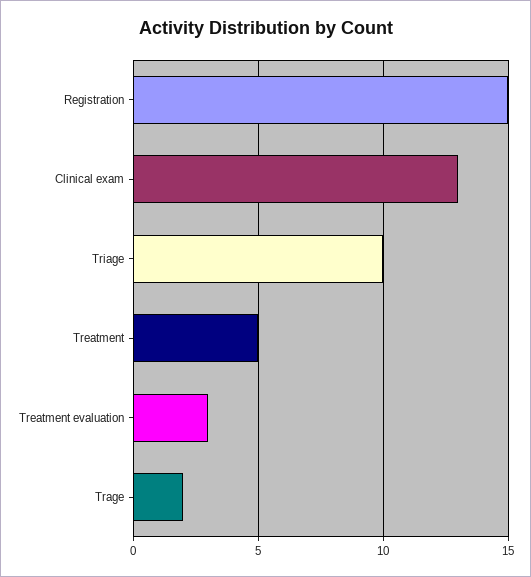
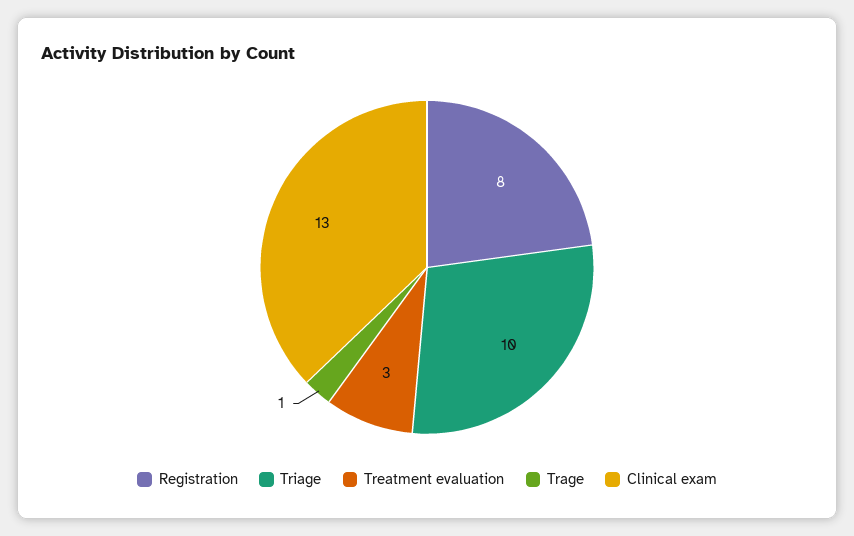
  {
-   "Registration": 15,
+   "Registration": 8,
    "Clinical exam": 13,
    "Triage": 10,
-   "Treatment": 5,
    "Treatment evaluation": 3,
-   "Trage": 2
+   "Trage": 1
  }

